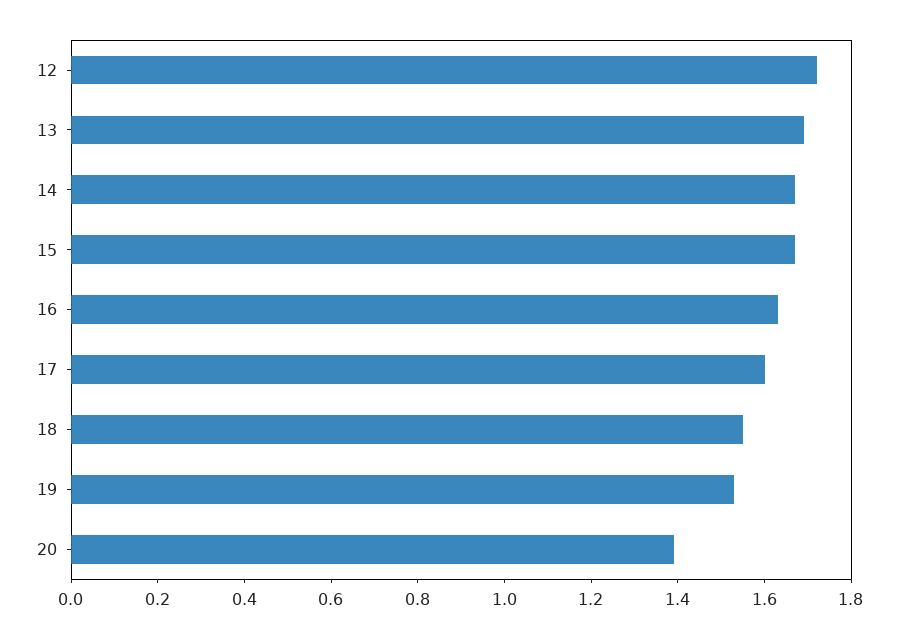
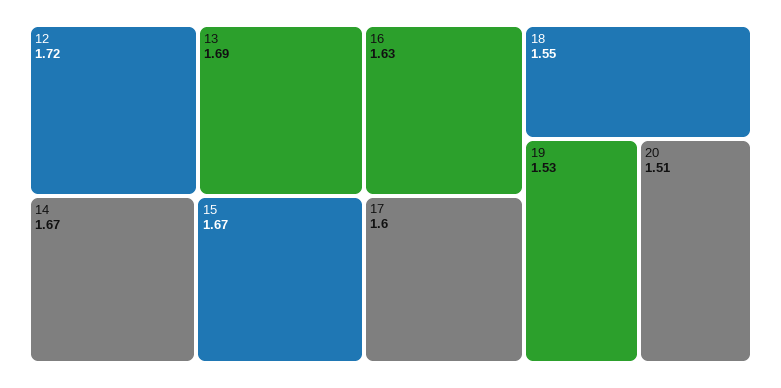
  {
    "12": 1.72,
    "13": 1.69,
    "14": 1.67,
    "15": 1.67,
    "16": 1.63,
    "17": 1.6,
    "18": 1.55,
    "19": 1.53,
-   "20": 1.4
+   "20": 1.51
  }

